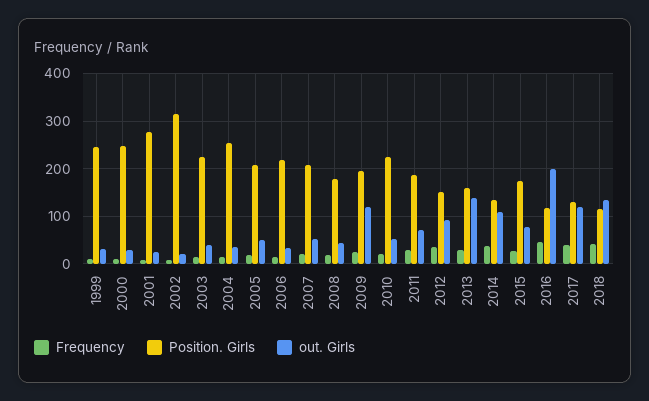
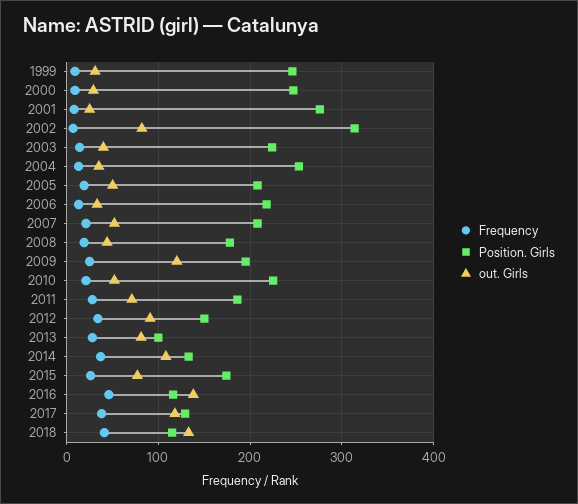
  {
    "Frequency": {
      "1999": 10,
      "2000": 10,
      "2001": 10,
      "2002": 10,
      "2003": 10,
      "2004": 10,
      "2005": 20,
      "2006": 10,
      "2007": 20,
      "2008": 20,
      "2009": 30,
      "2010": 20,
      "2011": 30,
      "2012": 30,
      "2013": 30,
      "2014": 40,
      "2015": 30,
      "2016": 50,
      "2017": 40,
      "2018": 40
    },
    "Position. Girls": {
      "1999": 250,
      "2000": 250,
      "2001": 280,
      "2002": 310,
      "2003": 220,
      "2004": 250,
      "2005": 210,
      "2006": 220,
      "2007": 210,
      "2008": 180,
      "2009": 200,
      "2010": 230,
      "2011": 190,
      "2012": 150,
-     "2013": 160,
+     "2013": 100,
      "2014": 130,
      "2015": 170,
      "2016": 120,
      "2017": 130,
      "2018": 120
    },
    "out. Girls": {
      "1999": 30,
      "2000": 30,
      "2001": 30,
-     "2002": 20,
+     "2002": 80,
      "2003": 40,
      "2004": 40,
      "2005": 50,
      "2006": 30,
      "2007": 50,
      "2008": 40,
      "2009": 120,
      "2010": 50,
      "2011": 70,
      "2012": 90,
-     "2013": 140,
+     "2013": 80,
      "2014": 110,
      "2015": 80,
-     "2016": 200,
+     "2016": 140,
      "2017": 120,
      "2018": 130
    }
  }

